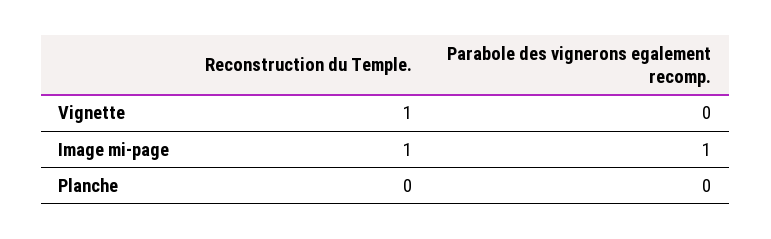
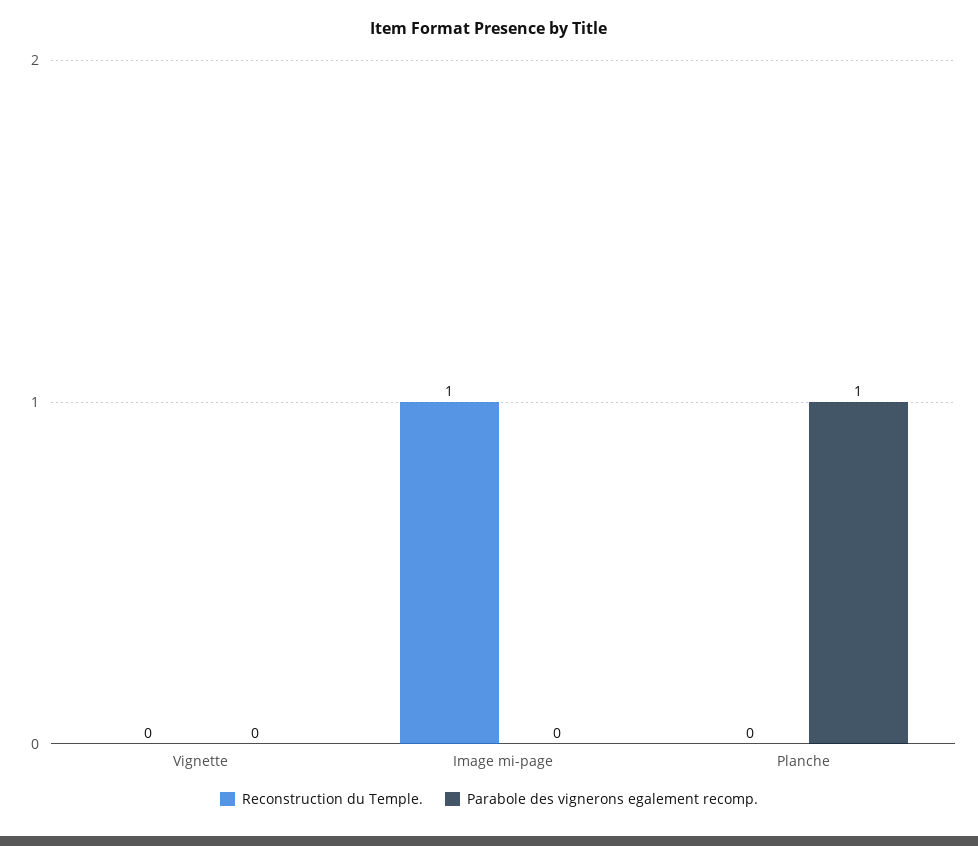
  {
    "Reconstruction du Temple.": {
-     "Vignette": 1,
+     "Vignette": 0,
      "Image mi-page": 1,
      "Planche": 0
    },
    "Parabole des vignerons egalement recomp.": {
      "Vignette": 0,
-     "Image mi-page": 1,
+     "Image mi-page": 0,
-     "Planche": 0
+     "Planche": 1
    }
  }

